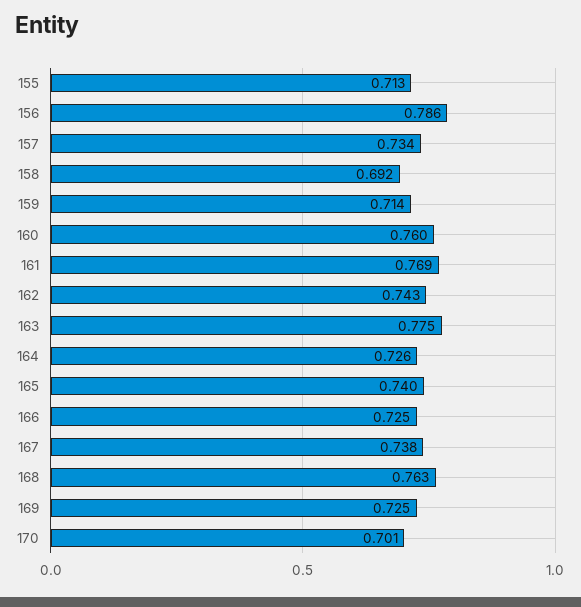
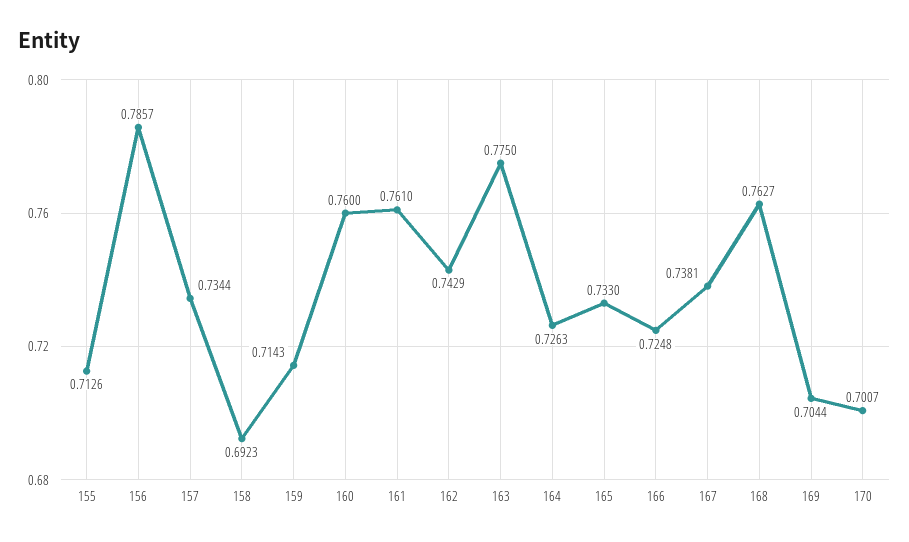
  {
    "155": 0.7126,
    "156": 0.7857,
    "157": 0.7344,
    "158": 0.6923,
    "159": 0.7143,
    "160": 0.76,
-   "161": 0.769,
+   "161": 0.761,
    "162": 0.7429,
    "163": 0.775,
    "164": 0.7263,
-   "165": 0.74,
+   "165": 0.733,
    "166": 0.7248,
    "167": 0.7381,
    "168": 0.7627,
-   "169": 0.725,
+   "169": 0.7044,
    "170": 0.7007
  }

